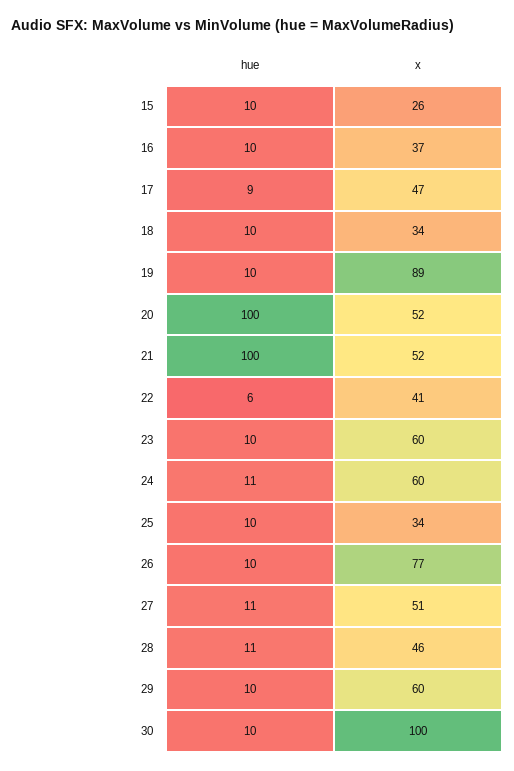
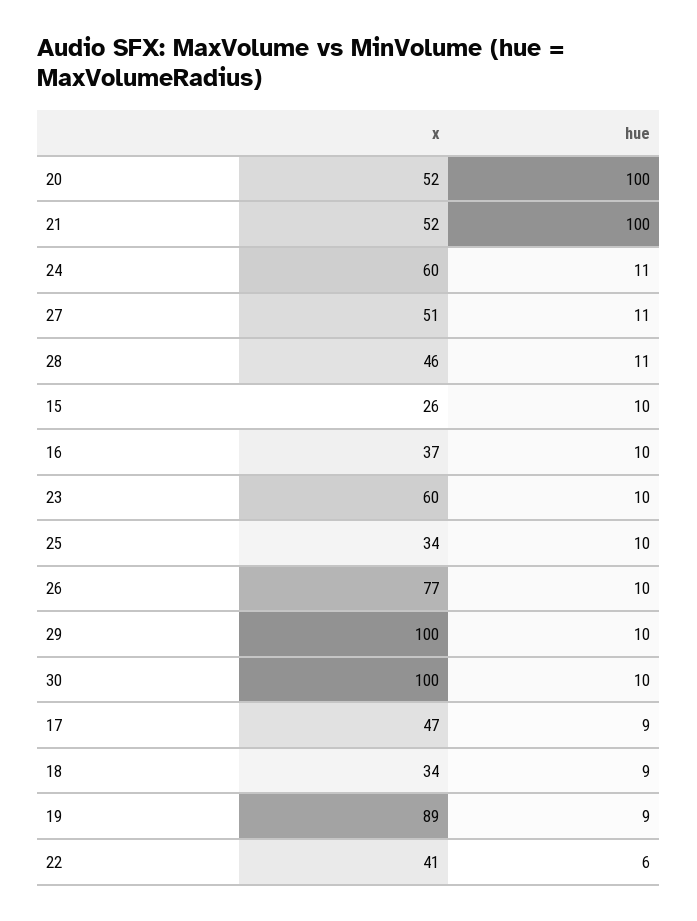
  {
    "hue": {
      "15": 10,
      "16": 10,
      "17": 9,
-     "18": 10,
+     "18": 9,
-     "19": 10,
+     "19": 9,
      "20": 100,
      "21": 100,
      "22": 6,
      "23": 10,
      "24": 11,
      "25": 10,
      "26": 10,
      "27": 11,
      "28": 11,
      "29": 10,
      "30": 10
    },
    "x": {
      "15": 26,
      "16": 37,
      "17": 47,
      "18": 34,
      "19": 89,
      "20": 52,
      "21": 52,
      "22": 41,
      "23": 60,
      "24": 60,
      "25": 34,
      "26": 77,
      "27": 51,
      "28": 46,
-     "29": 60,
+     "29": 100,
      "30": 100
    }
  }

